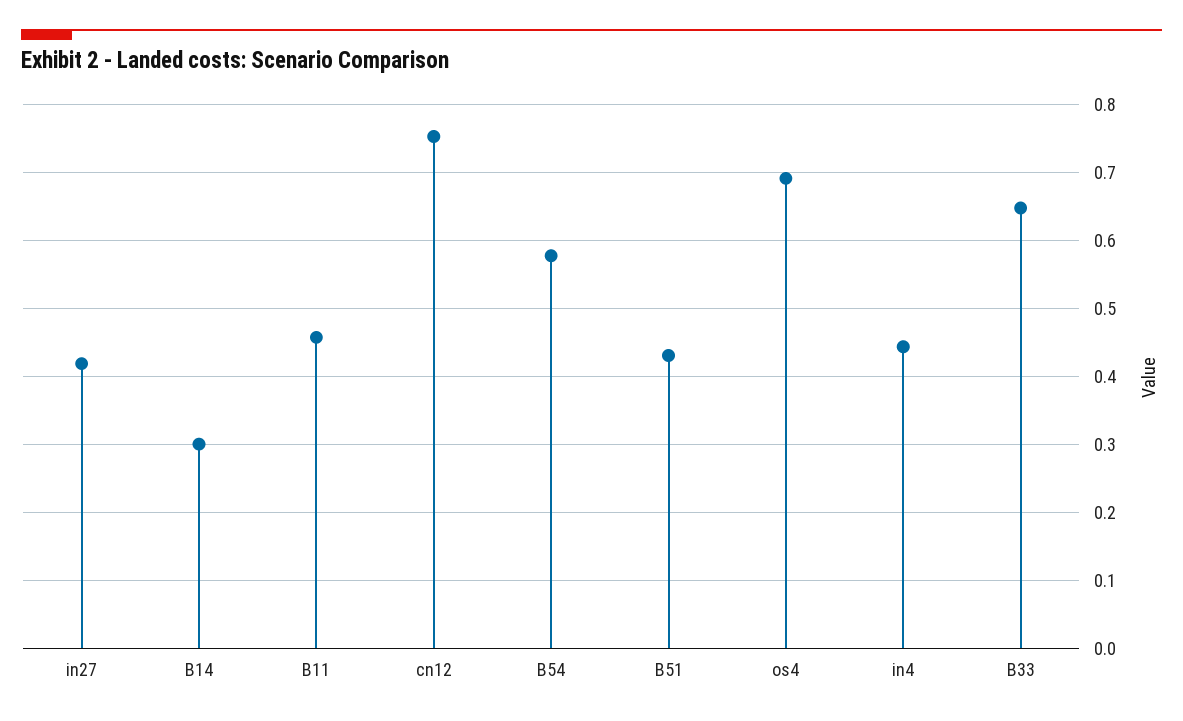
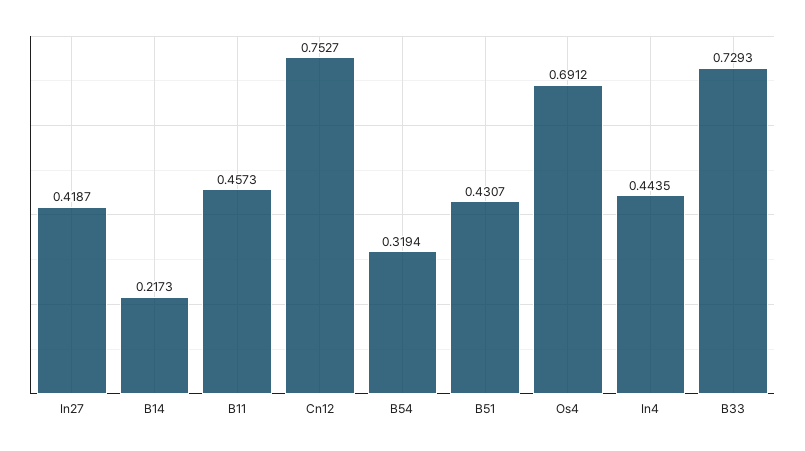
  {
    "in27": 0.4187,
-   "B14": 0.3,
+   "B14": 0.2173,
    "B11": 0.4573,
    "cn12": 0.7527,
-   "B54": 0.58,
+   "B54": 0.3194,
    "B51": 0.4307,
    "os4": 0.6912,
    "in4": 0.4435,
-   "B33": 0.65
+   "B33": 0.7293
  }

